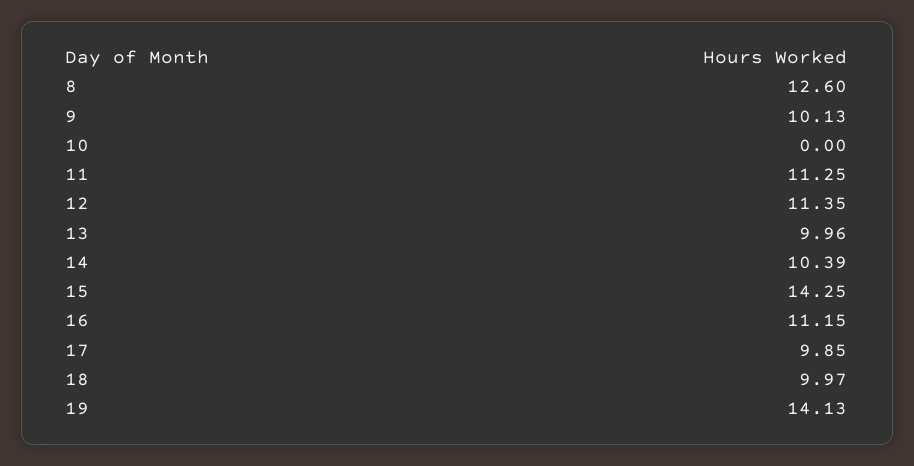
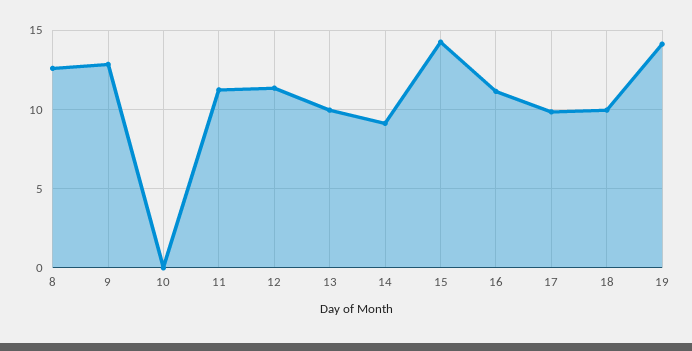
  {
    "8": 12.6,
-   "9": 10.13,
+   "9": 13,
    "10": 0,
    "11": 11.25,
    "12": 11.35,
    "13": 9.96,
-   "14": 10.39,
+   "14": 9,
    "15": 14.25,
    "16": 11.15,
    "17": 9.85,
    "18": 9.97,
    "19": 14.13
  }

